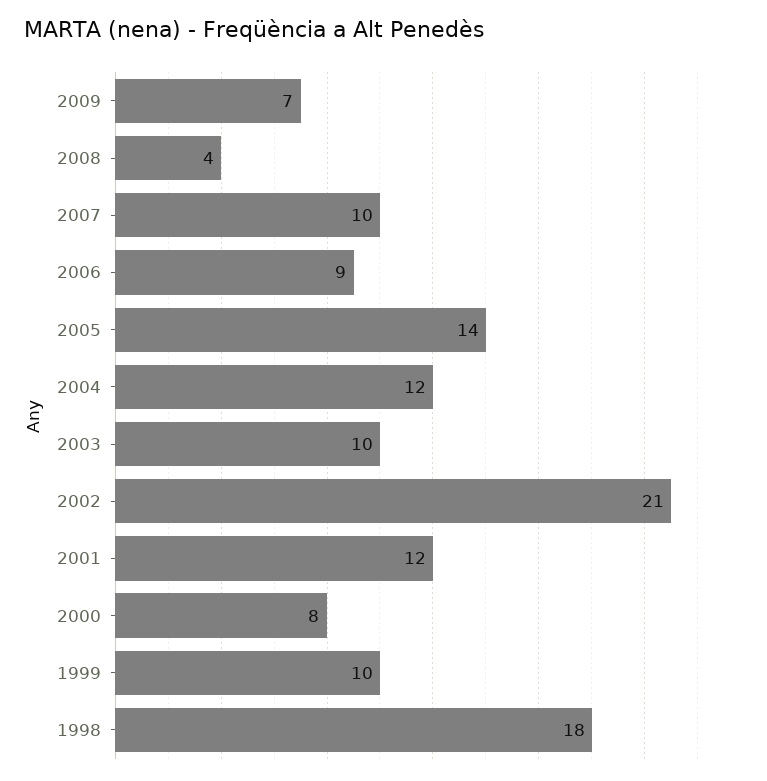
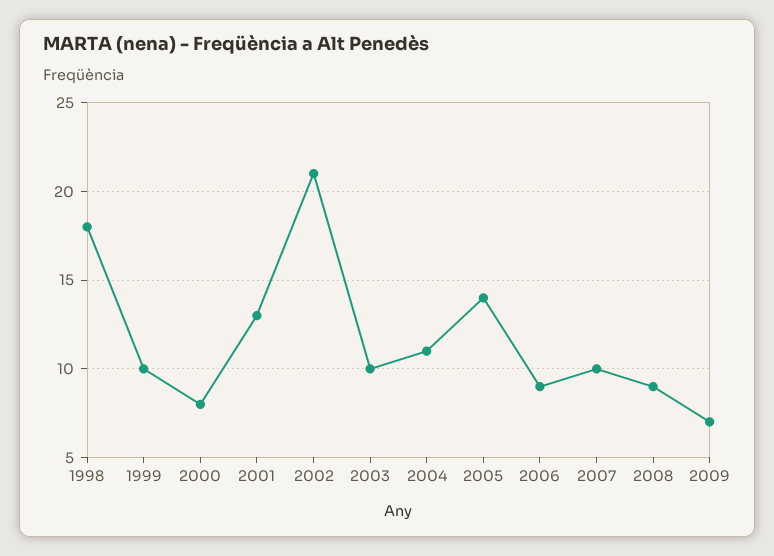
  {
    "2009": 7,
-   "2008": 4,
+   "2008": 9,
    "2007": 10,
    "2006": 9,
    "2005": 14,
-   "2004": 12,
+   "2004": 11,
    "2003": 10,
    "2002": 21,
-   "2001": 12,
+   "2001": 13,
    "2000": 8,
    "1999": 10,
    "1998": 18
  }

